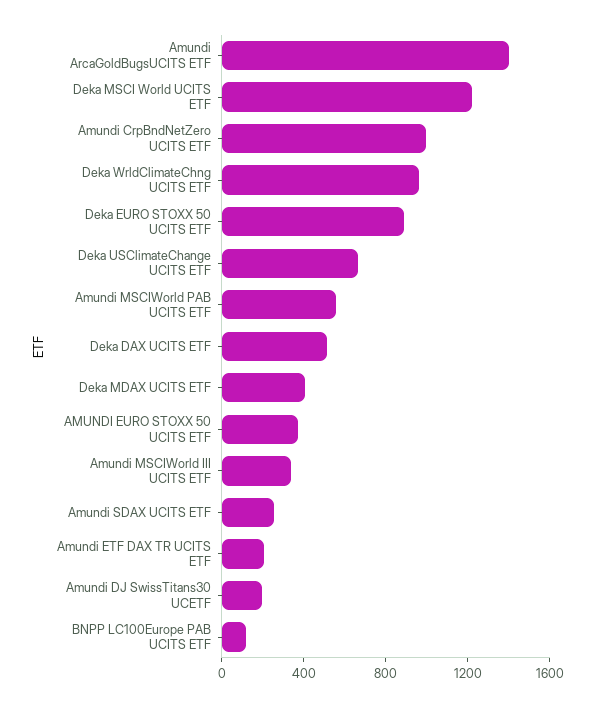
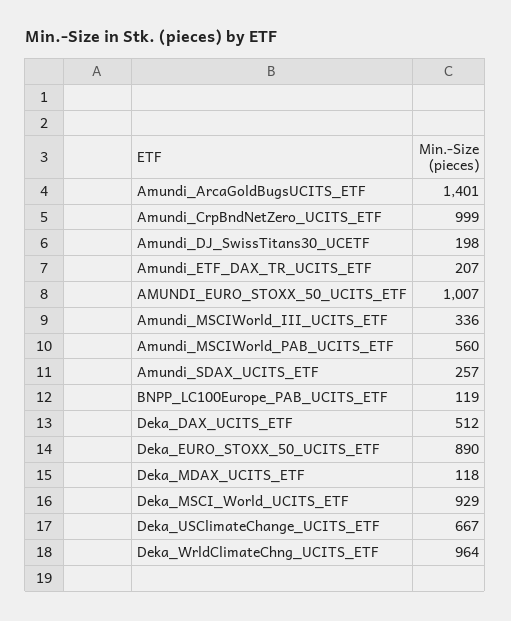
  {
    "Amundi ArcaGoldBugsUCITS ETF": 1401,
-   "Deka MSCI World UCITS ETF": 1200,
+   "Deka MSCI World UCITS ETF": 929,
    "Amundi CrpBndNetZero UCITS ETF": 999,
    "Deka WrldClimateChng UCITS ETF": 964,
    "Deka EURO STOXX 50 UCITS ETF": 890,
    "Deka USClimateChange UCITS ETF": 667,
    "Amundi MSCIWorld PAB UCITS ETF": 560,
    "Deka DAX UCITS ETF": 512,
-   "Deka MDAX UCITS ETF": 400,
+   "Deka MDAX UCITS ETF": 118,
-   "AMUNDI EURO STOXX 50 UCITS ETF": 400,
+   "AMUNDI EURO STOXX 50 UCITS ETF": 1007,
    "Amundi MSCIWorld III UCITS ETF": 336,
    "Amundi SDAX UCITS ETF": 257,
    "Amundi ETF DAX TR UCITS ETF": 207,
    "Amundi DJ SwissTitans30 UCETF": 198,
    "BNPP LC100Europe PAB UCITS ETF": 119
  }

